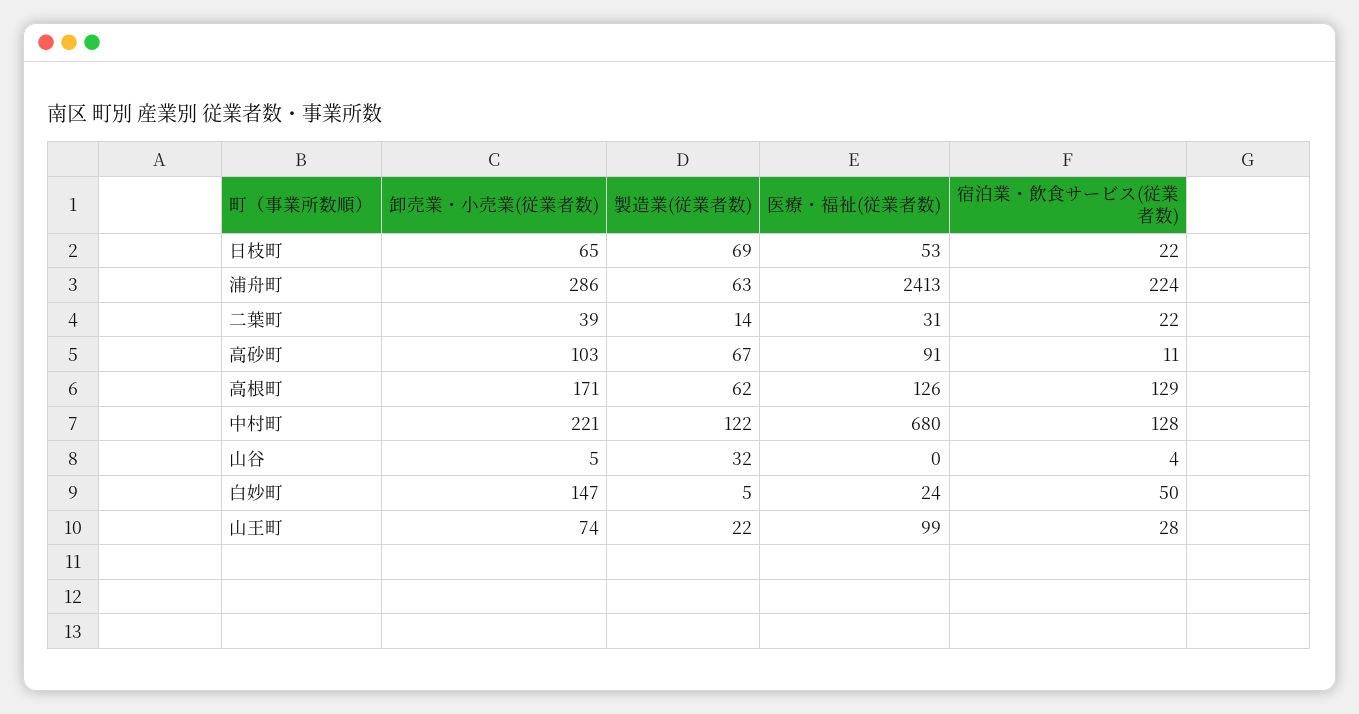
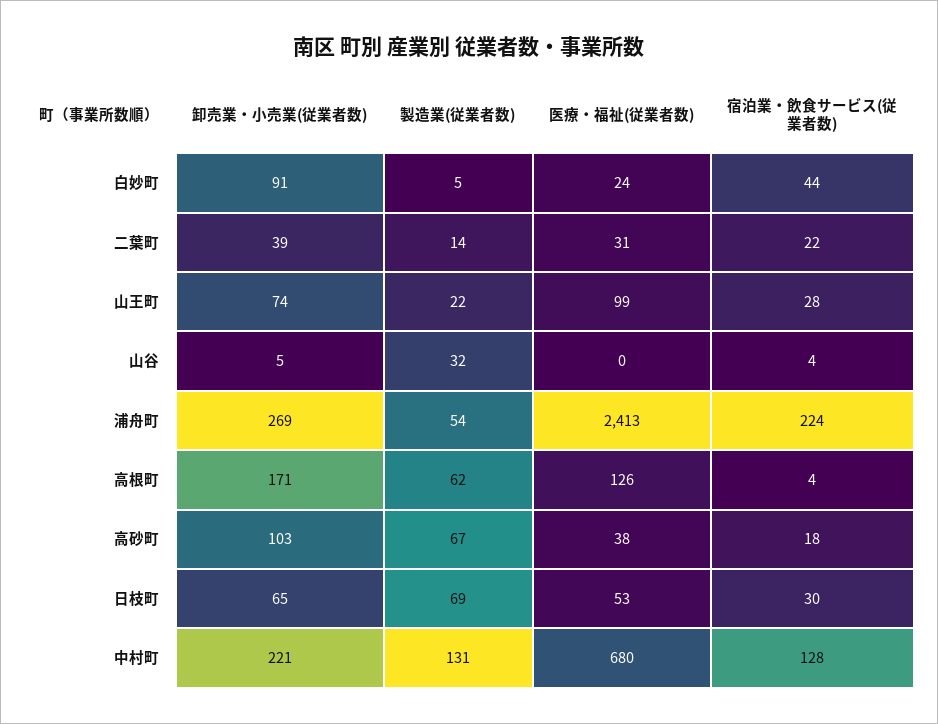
  {
    "卸売業・小売業(従業者数)": {
      "日枝町": 65,
-     "浦舟町": 286,
+     "浦舟町": 269,
      "二葉町": 39,
      "高砂町": 103,
      "高根町": 171,
      "中村町": 221,
      "山谷": 5,
-     "白妙町": 147,
+     "白妙町": 91,
      "山王町": 74
    },
    "製造業(従業者数)": {
      "日枝町": 69,
-     "浦舟町": 63,
+     "浦舟町": 54,
      "二葉町": 14,
      "高砂町": 67,
      "高根町": 62,
-     "中村町": 122,
+     "中村町": 131,
      "山谷": 32,
      "白妙町": 5,
      "山王町": 22
    },
    "医療・福祉(従業者数)": {
      "日枝町": 53,
      "浦舟町": 2413,
      "二葉町": 31,
-     "高砂町": 91,
+     "高砂町": 38,
      "高根町": 126,
      "中村町": 680,
      "山谷": 0,
      "白妙町": 24,
      "山王町": 99
    },
    "宿泊業・飲食サービス(従業者数)": {
-     "日枝町": 22,
+     "日枝町": 30,
      "浦舟町": 224,
      "二葉町": 22,
-     "高砂町": 11,
+     "高砂町": 18,
-     "高根町": 129,
+     "高根町": 4,
      "中村町": 128,
      "山谷": 4,
-     "白妙町": 50,
+     "白妙町": 44,
      "山王町": 28
    }
  }

